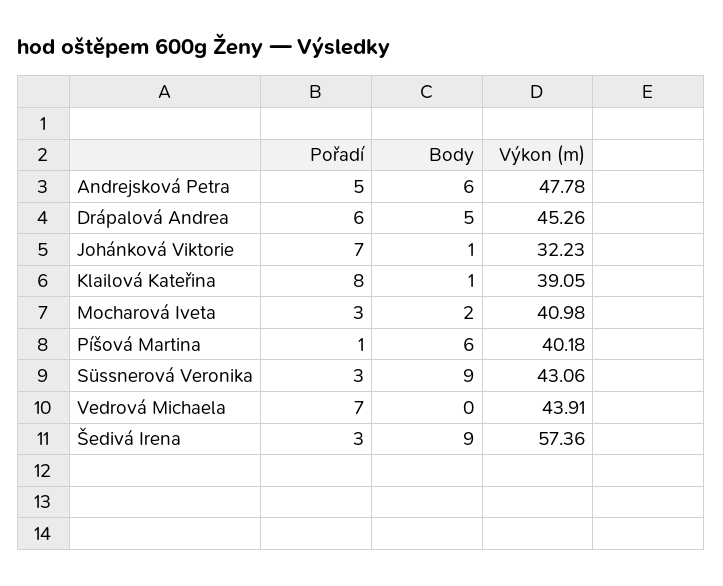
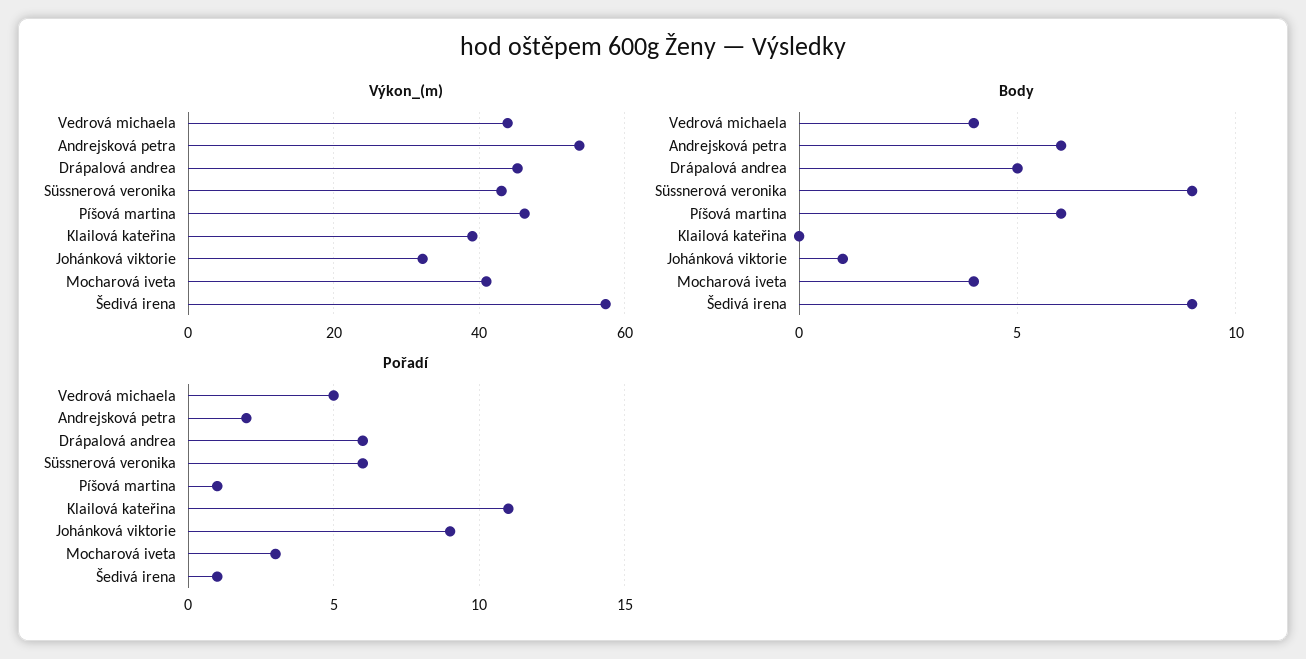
  {
    "Pořadí": {
-     "Andrejsková Petra": 5,
+     "Andrejsková Petra": 2,
      "Drápalová Andrea": 6,
-     "Johánková Viktorie": 7,
+     "Johánková Viktorie": 9,
-     "Klailová Kateřina": 8,
+     "Klailová Kateřina": 11,
      "Mocharová Iveta": 3,
      "Píšová Martina": 1,
-     "Süssnerová Veronika": 3,
+     "Süssnerová Veronika": 6,
-     "Vedrová Michaela": 7,
+     "Vedrová Michaela": 5,
-     "Šedivá Irena": 3
+     "Šedivá Irena": 1
    },
    "Body": {
      "Andrejsková Petra": 6,
      "Drápalová Andrea": 5,
      "Johánková Viktorie": 1,
-     "Klailová Kateřina": 1,
+     "Klailová Kateřina": 0,
-     "Mocharová Iveta": 2,
+     "Mocharová Iveta": 4,
      "Píšová Martina": 6,
      "Süssnerová Veronika": 9,
-     "Vedrová Michaela": 0,
+     "Vedrová Michaela": 4,
      "Šedivá Irena": 9
    },
    "Výkon (m)": {
-     "Andrejsková Petra": 47.78,
+     "Andrejsková Petra": 54,
      "Drápalová Andrea": 45.26,
      "Johánková Viktorie": 32.23,
      "Klailová Kateřina": 39.05,
      "Mocharová Iveta": 40.98,
-     "Píšová Martina": 40.18,
+     "Píšová Martina": 46,
      "Süssnerová Veronika": 43.06,
      "Vedrová Michaela": 43.91,
      "Šedivá Irena": 57.36
    }
  }

